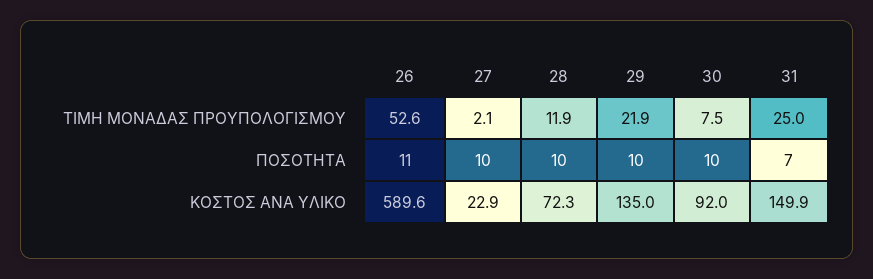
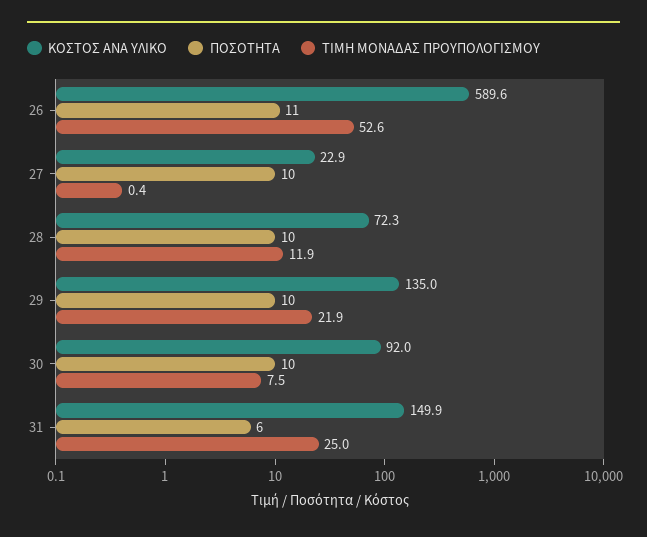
  {
    "ΤΙΜΗ ΜΟΝΑΔΑΣ ΠΡΟΥΠΟΛΟΓΙΣΜΟΥ": {
      "26": 52.6,
-     "27": 2.1,
+     "27": 0.4,
      "28": 11.9,
      "29": 21.9,
      "30": 7.5,
      "31": 25
    },
    "ΠΟΣΟΤΗΤΑ": {
      "26": 11,
      "27": 10,
      "28": 10,
      "29": 10,
      "30": 10,
-     "31": 7
+     "31": 6
    },
    "ΚΟΣΤΟΣ ΑΝΑ ΥΛΙΚΟ": {
      "26": 589.6,
      "27": 22.9,
      "28": 72.3,
      "29": 135,
      "30": 92,
      "31": 149.9
    }
  }

